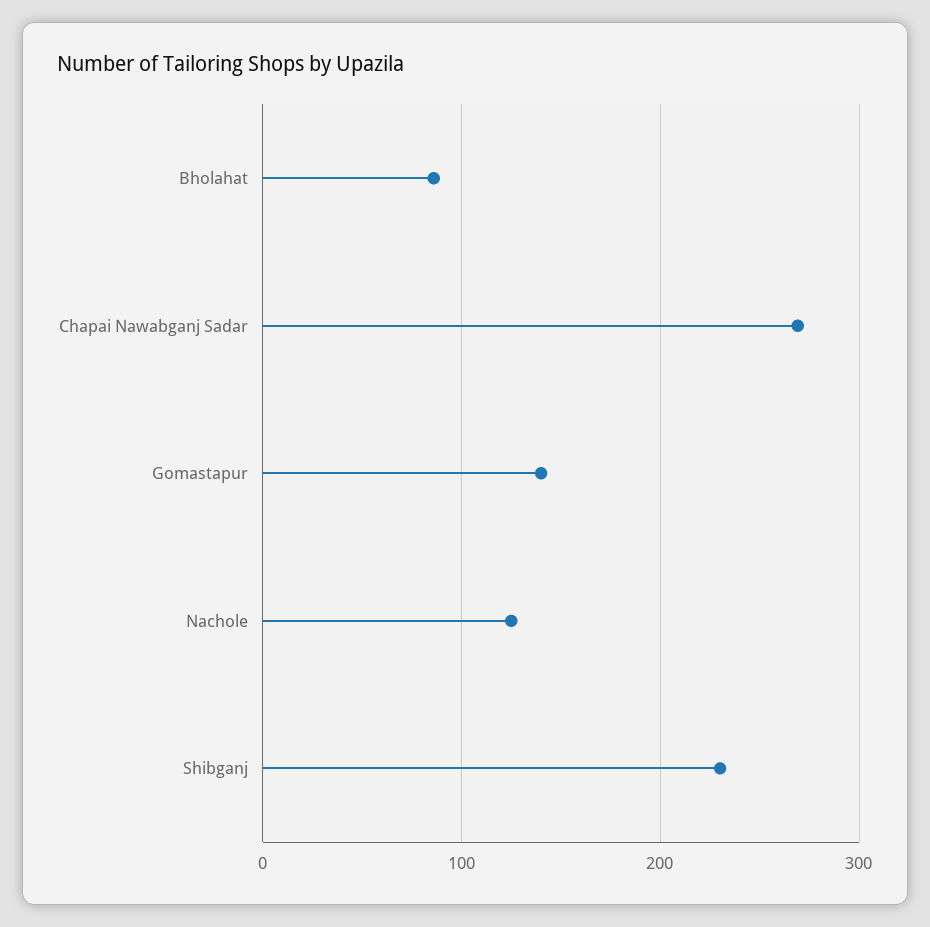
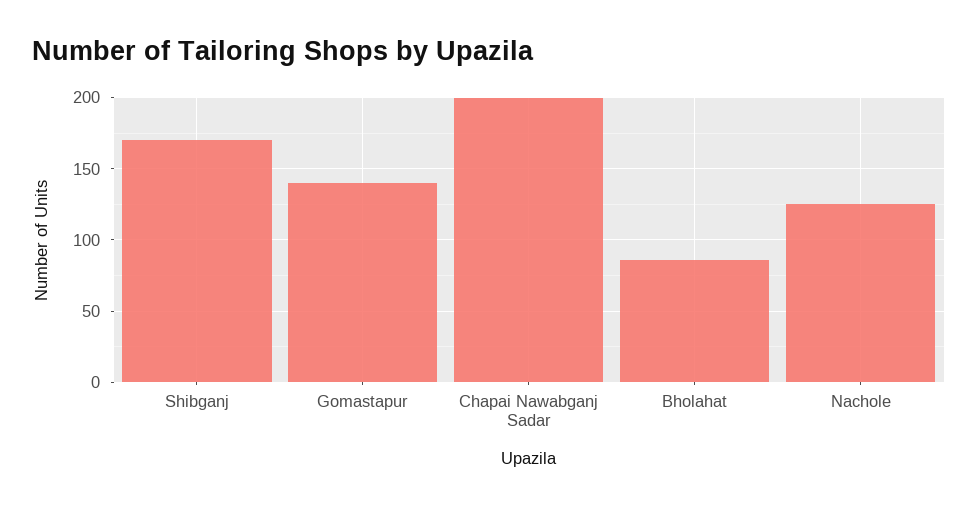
  {
    "Bholahat": 85,
-   "Chapai Nawabganj Sadar": 270,
+   "Chapai Nawabganj Sadar": 200,
    "Gomastapur": 140,
    "Nachole": 125,
-   "Shibganj": 230
+   "Shibganj": 170
  }

